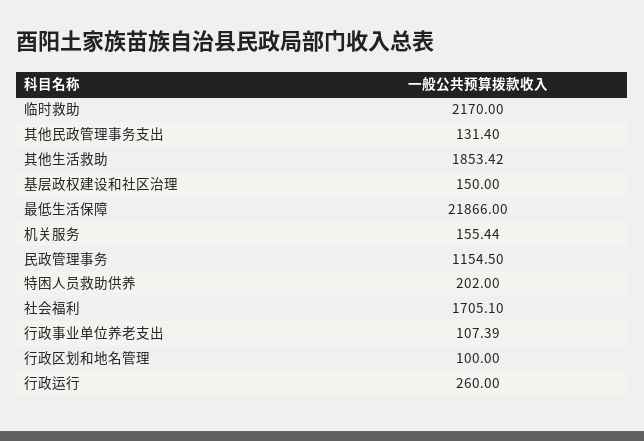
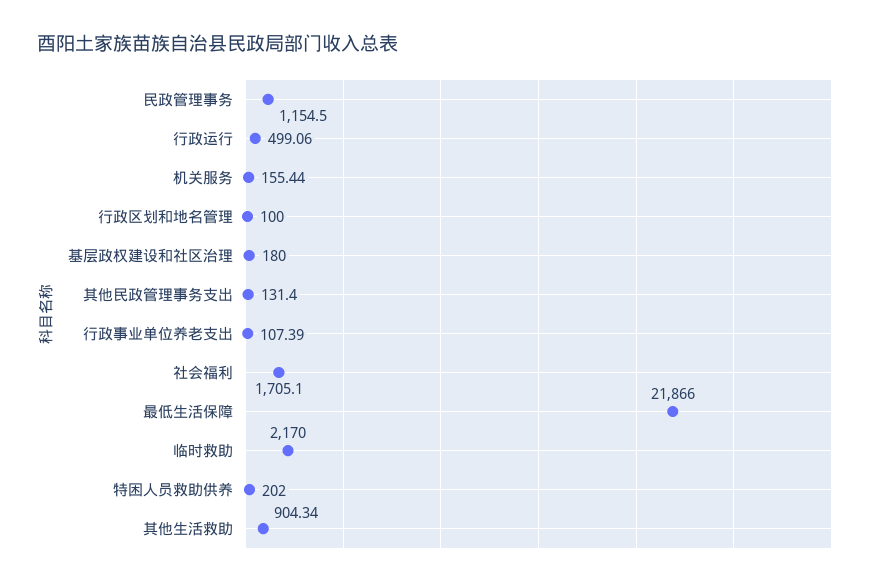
  {
    "临时救助": 2170,
    "其他民政管理事务支出": 131.4,
-   "其他生活救助": 1853.42,
+   "其他生活救助": 904.34,
-   "基层政权建设和社区治理": 150,
+   "基层政权建设和社区治理": 180,
    "最低生活保障": 21866,
    "机关服务": 155.44,
    "民政管理事务": 1154.5,
    "特困人员救助供养": 202,
    "社会福利": 1705.1,
    "行政事业单位养老支出": 107.39,
    "行政区划和地名管理": 100,
-   "行政运行": 260
+   "行政运行": 499.06
  }

